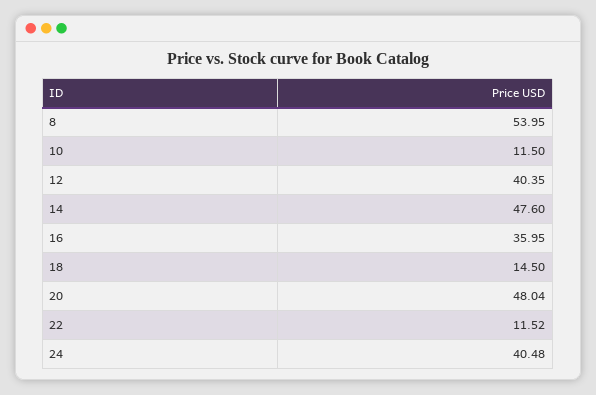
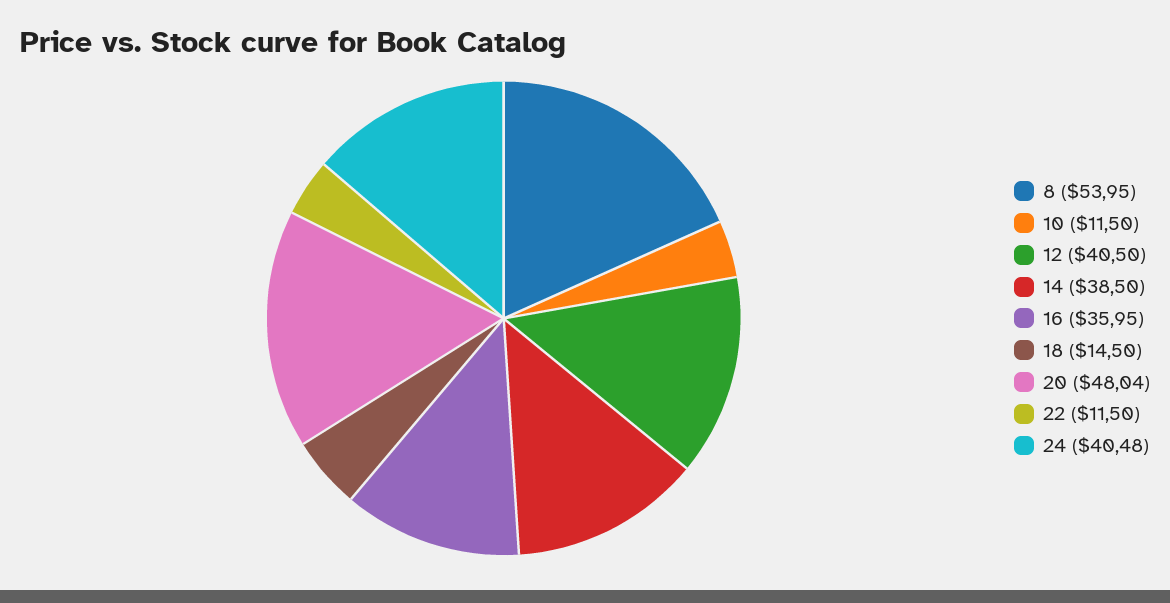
  {
    "8": 53.95,
    "10": 11.5,
-   "12": 40.35,
+   "12": 40.5,
-   "14": 47.6,
+   "14": 38.5,
    "16": 35.95,
    "18": 14.5,
    "20": 48.04,
-   "22": 11.52,
+   "22": 11.5,
    "24": 40.48
  }

